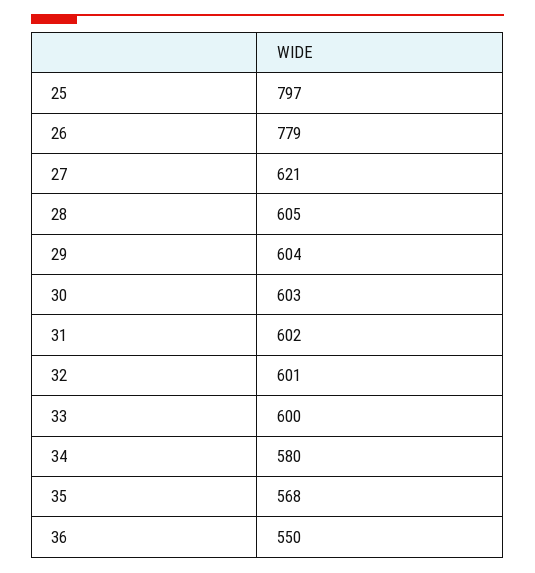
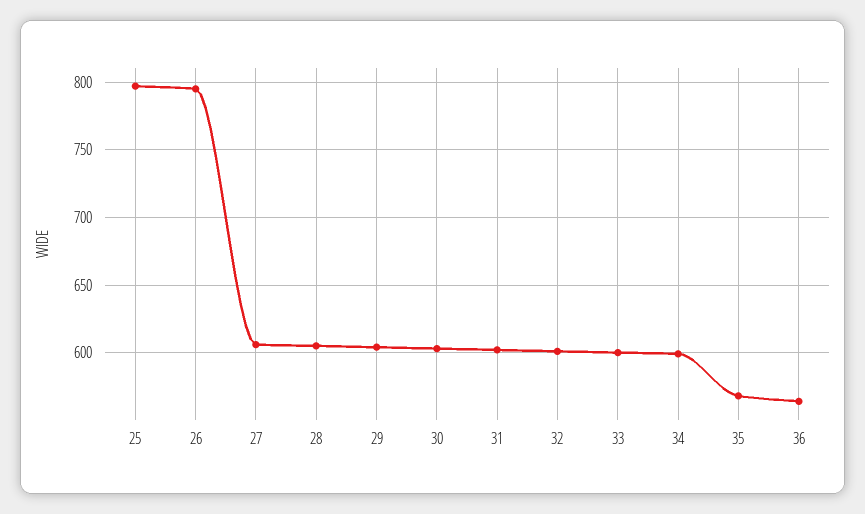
  {
    "25": 797,
-   "26": 779,
+   "26": 795,
-   "27": 621,
+   "27": 605,
    "28": 605,
    "29": 604,
    "30": 603,
    "31": 602,
    "32": 601,
    "33": 600,
-   "34": 580,
+   "34": 600,
    "35": 568,
-   "36": 550
+   "36": 565
  }

